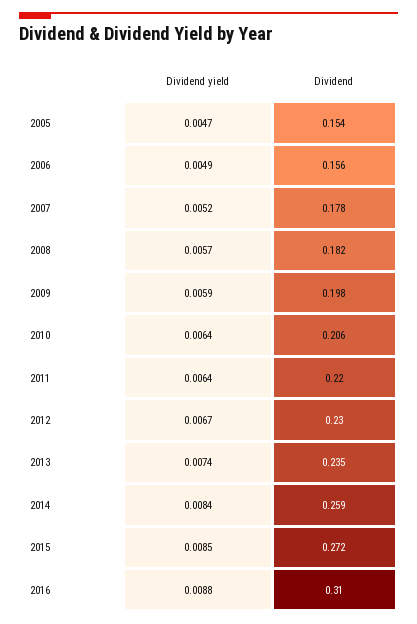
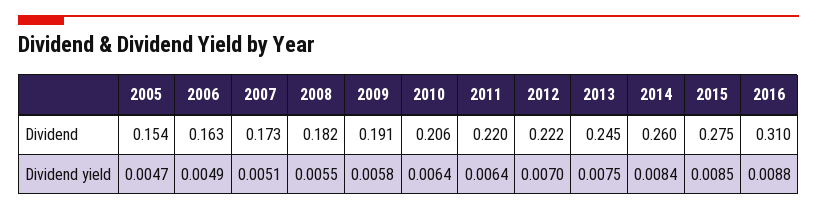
  {
    "Dividend yield": {
      "2005": 0.0047,
      "2006": 0.0049,
-     "2007": 0.0052,
+     "2007": 0.0051,
-     "2008": 0.0057,
+     "2008": 0.0055,
-     "2009": 0.0059,
+     "2009": 0.0058,
      "2010": 0.0064,
      "2011": 0.0064,
-     "2012": 0.0067,
+     "2012": 0.007,
-     "2013": 0.0074,
+     "2013": 0.0075,
      "2014": 0.0084,
      "2015": 0.0085,
      "2016": 0.0088
    },
    "Dividend": {
      "2005": 0.154,
-     "2006": 0.156,
+     "2006": 0.163,
-     "2007": 0.178,
+     "2007": 0.173,
      "2008": 0.182,
-     "2009": 0.198,
+     "2009": 0.191,
      "2010": 0.206,
      "2011": 0.22,
-     "2012": 0.23,
+     "2012": 0.222,
-     "2013": 0.235,
+     "2013": 0.245,
-     "2014": 0.259,
+     "2014": 0.26,
-     "2015": 0.272,
+     "2015": 0.275,
      "2016": 0.31
    }
  }

